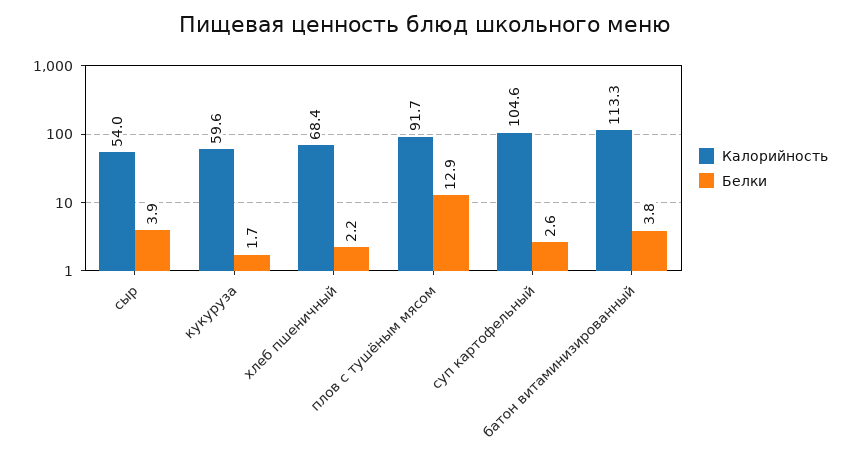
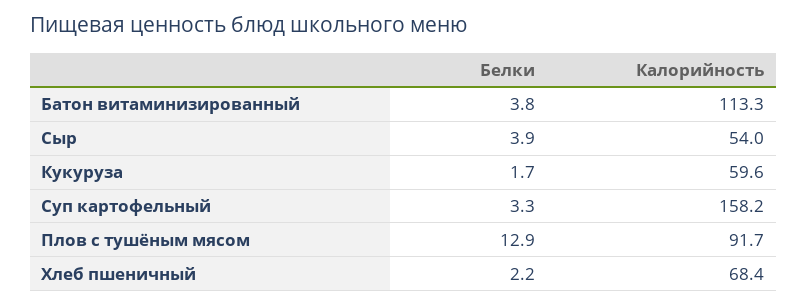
  {
    "Калорийность": {
      "сыр": 54,
      "кукуруза": 59.6,
      "хлеб пшеничный": 68.4,
      "плов с тушёным мясом": 91.7,
-     "суп картофельный": 104.6,
+     "суп картофельный": 158.2,
      "батон витаминизированный": 113.3
    },
    "Белки": {
      "сыр": 3.9,
      "кукуруза": 1.7,
      "хлеб пшеничный": 2.2,
      "плов с тушёным мясом": 12.9,
-     "суп картофельный": 2.6,
+     "суп картофельный": 3.3,
      "батон витаминизированный": 3.8
    }
  }

